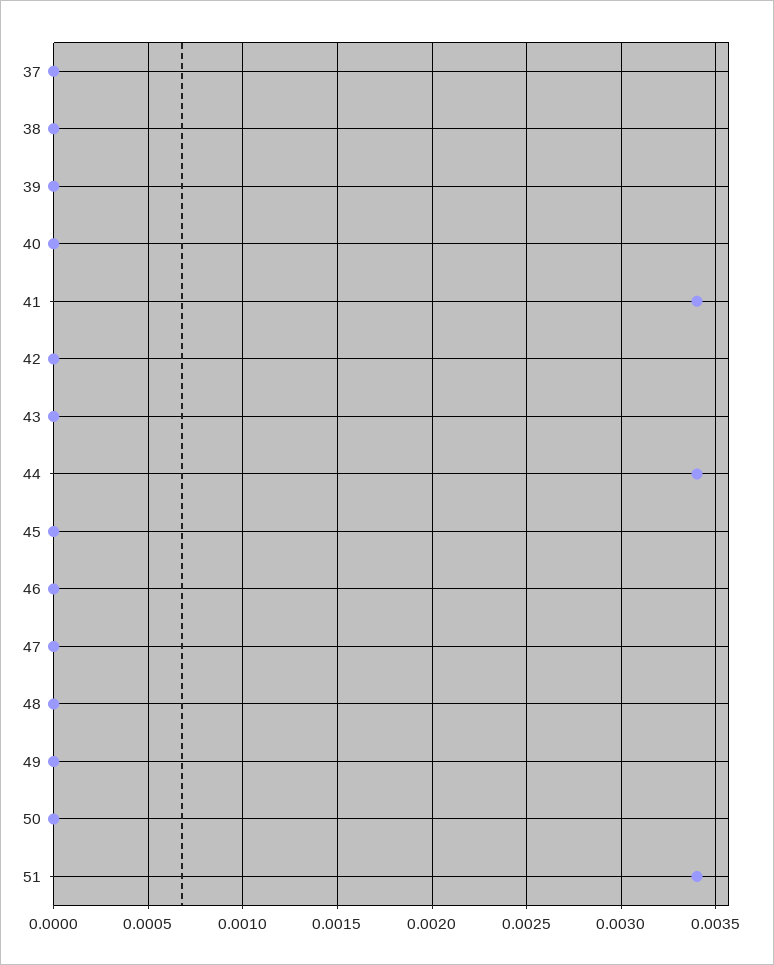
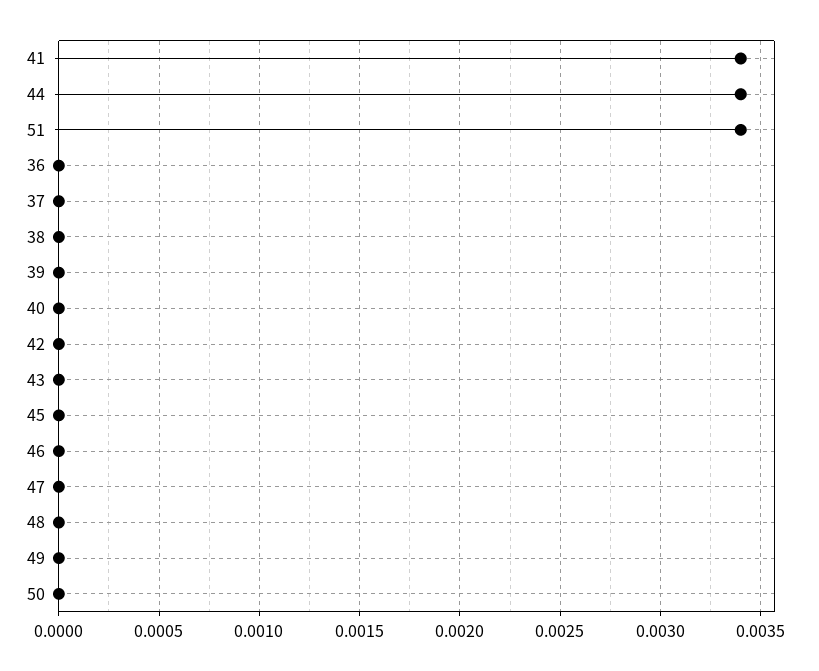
  {
    "37": 0,
    "38": 0,
    "39": 0,
    "40": 0,
    "41": 0.0034,
    "42": 0,
    "43": 0,
    "44": 0.0034,
    "45": 0,
    "46": 0,
    "47": 0,
    "48": 0,
    "49": 0,
    "50": 0,
-   "51": 0.0034
+   "51": 0.0034,
+   "36": 0
  }

